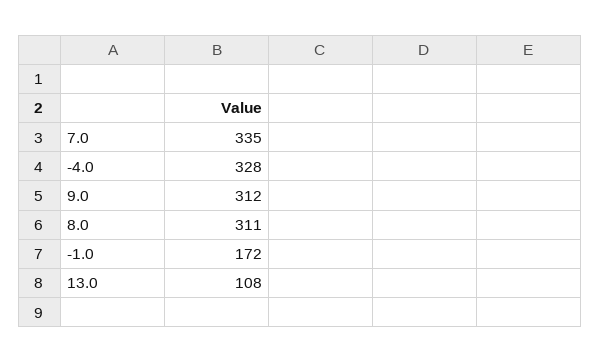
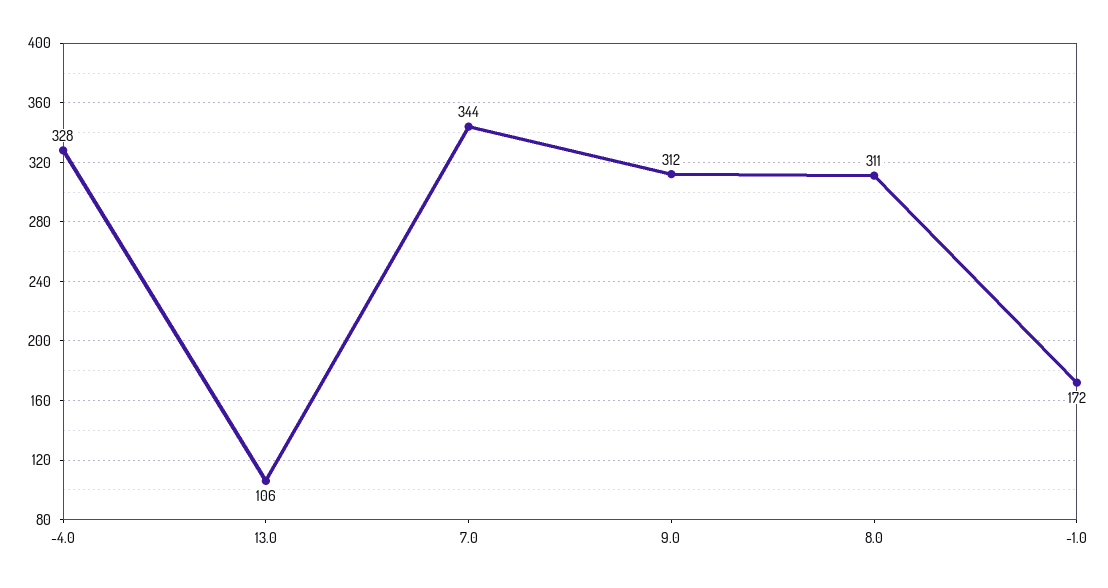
  {
-   "7.0": 335,
+   "7.0": 344,
    "-4.0": 328,
    "9.0": 312,
    "8.0": 311,
    "-1.0": 172,
-   "13.0": 108
+   "13.0": 106
  }

